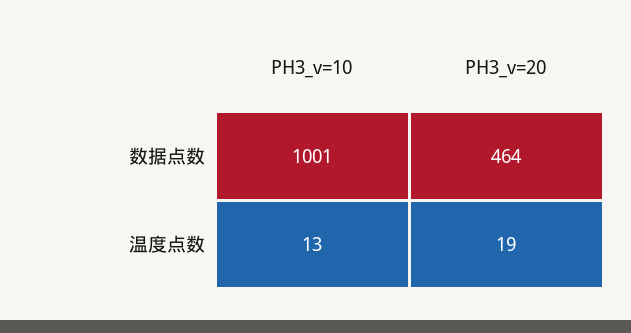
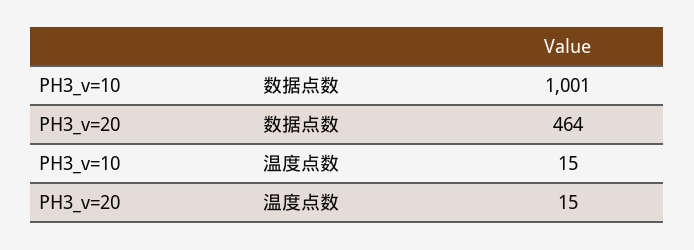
  {
    "PH3_v=10": {
      "数据点数": 1001,
-     "温度点数": 13
+     "温度点数": 15
    },
    "PH3_v=20": {
      "数据点数": 464,
-     "温度点数": 19
+     "温度点数": 15
    }
  }

